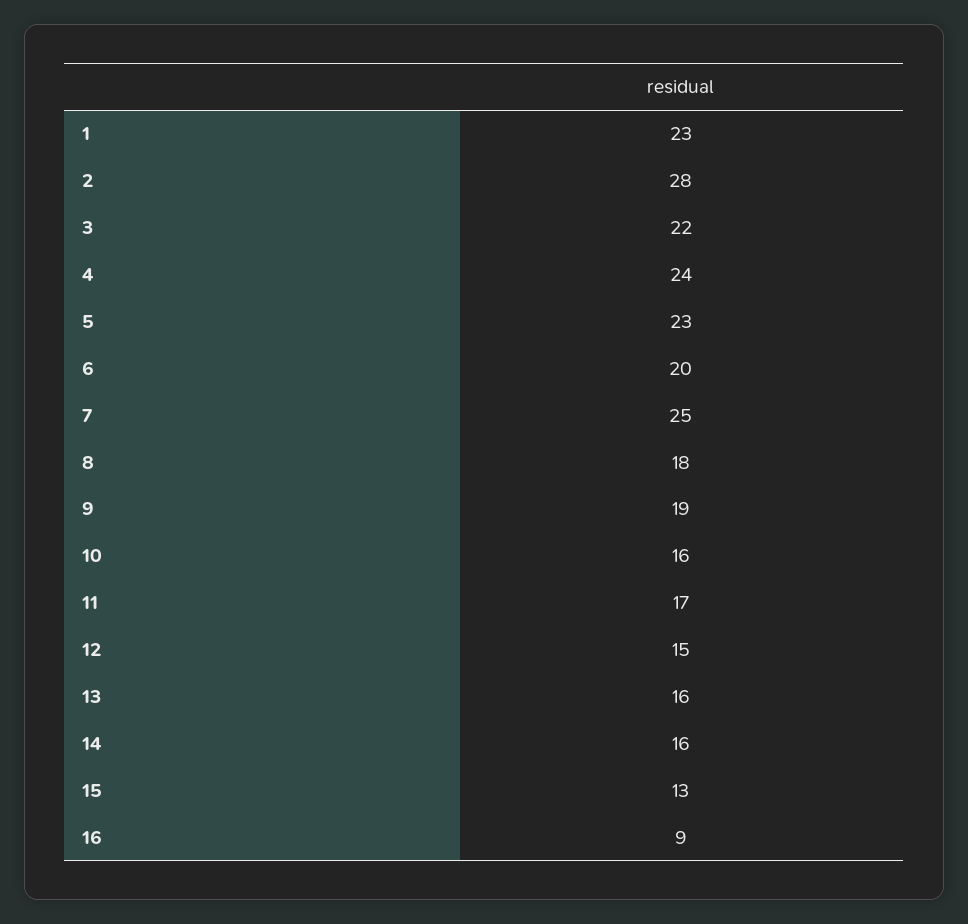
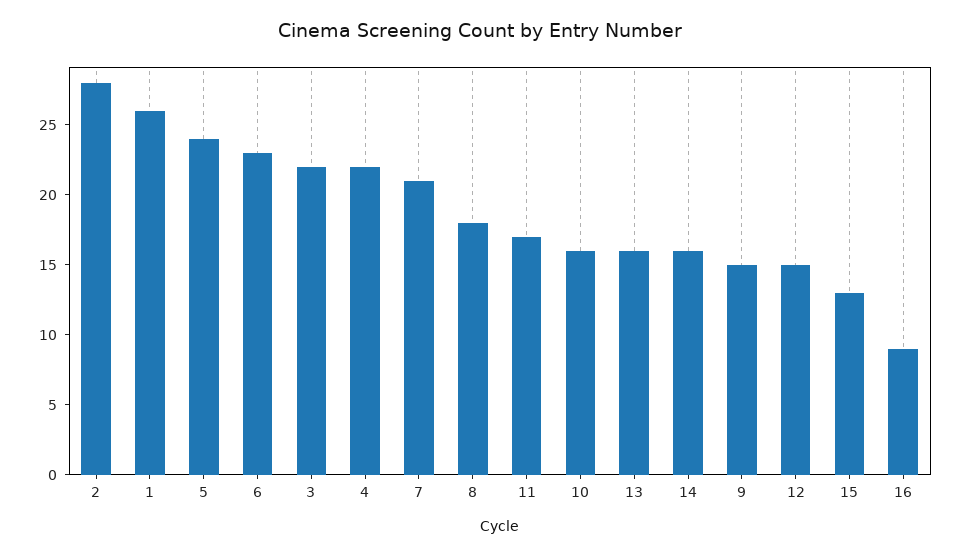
  {
-   "1": 23,
+   "1": 26,
    "2": 28,
    "3": 22,
-   "4": 24,
+   "4": 22,
-   "5": 23,
+   "5": 24,
-   "6": 20,
+   "6": 23,
-   "7": 25,
+   "7": 21,
    "8": 18,
-   "9": 19,
+   "9": 15,
    "10": 16,
    "11": 17,
    "12": 15,
    "13": 16,
    "14": 16,
    "15": 13,
    "16": 9
  }

